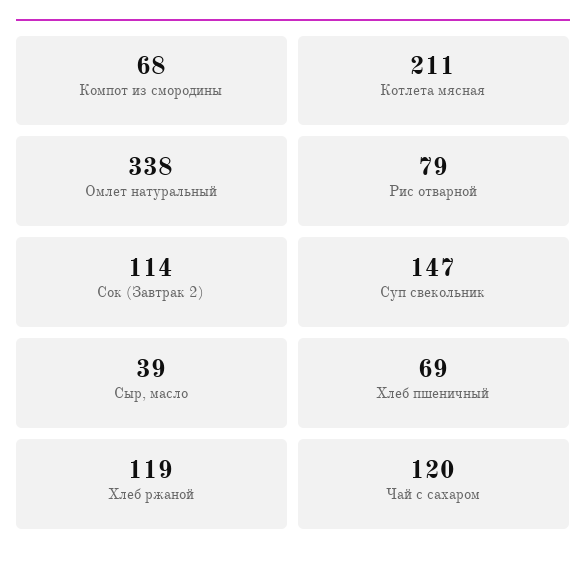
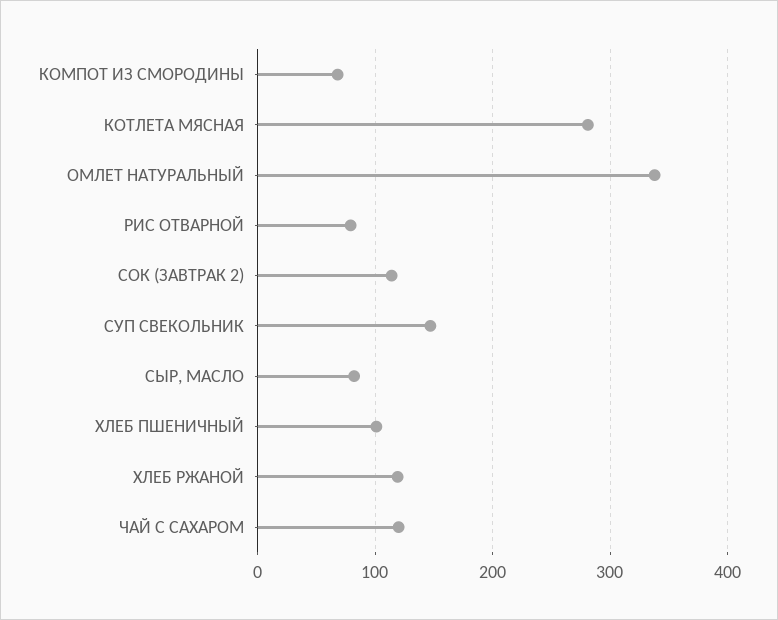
  {
    "Компот из смородины": 68,
-   "Котлета мясная": 211,
+   "Котлета мясная": 280,
    "Омлет натуральный": 338,
    "Рис отварной": 79,
    "Сок (Завтрак 2)": 114,
    "Суп свекольник": 147,
-   "Сыр, масло": 39,
+   "Сыр, масло": 80,
-   "Хлеб пшеничный": 69,
+   "Хлеб пшеничный": 100,
    "Хлеб ржаной": 119,
    "Чай с сахаром": 120
  }

